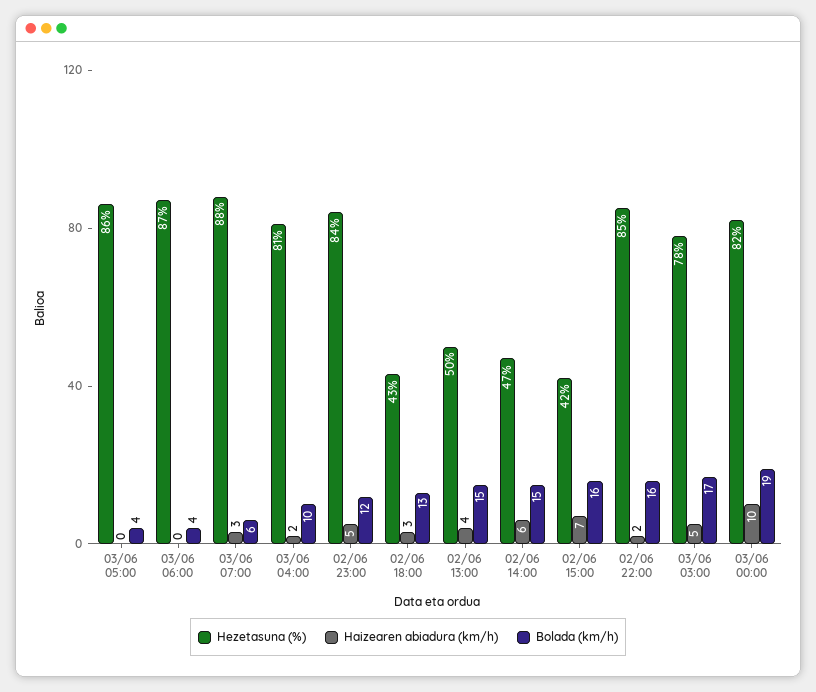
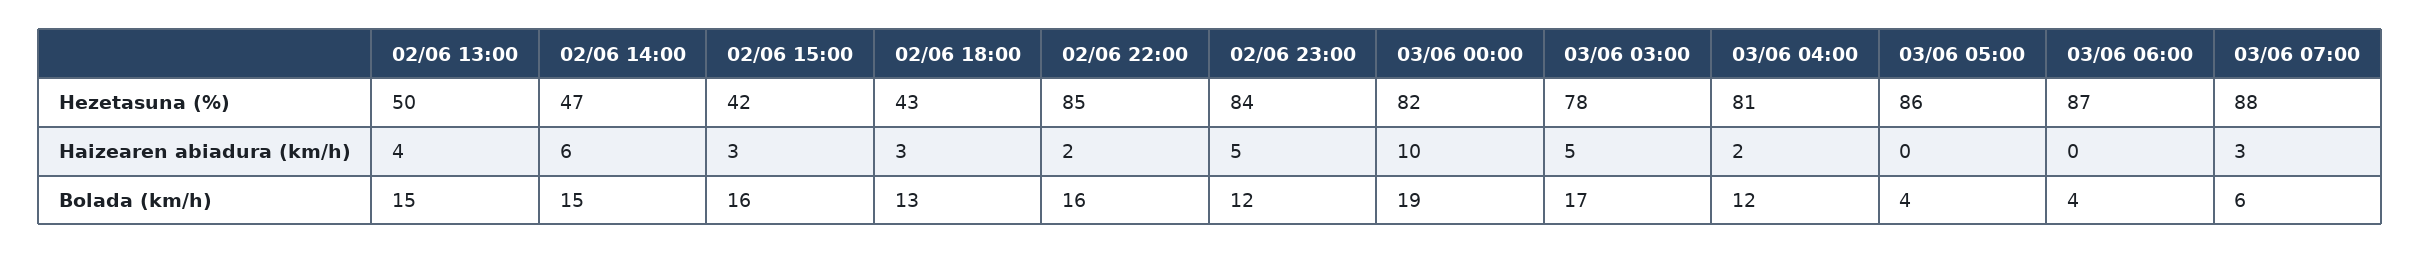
  {
    "Hezetasuna (%)": {
      "03/06 05:00": 86,
      "03/06 06:00": 87,
      "03/06 07:00": 88,
      "03/06 04:00": 81,
      "02/06 23:00": 84,
      "02/06 18:00": 43,
      "02/06 13:00": 50,
      "02/06 14:00": 47,
      "02/06 15:00": 42,
      "02/06 22:00": 85,
      "03/06 03:00": 78,
      "03/06 00:00": 82
    },
    "Haizearen abiadura (km/h)": {
      "03/06 05:00": 0,
      "03/06 06:00": 0,
      "03/06 07:00": 3,
      "03/06 04:00": 2,
      "02/06 23:00": 5,
      "02/06 18:00": 3,
      "02/06 13:00": 4,
      "02/06 14:00": 6,
-     "02/06 15:00": 7,
+     "02/06 15:00": 3,
      "02/06 22:00": 2,
      "03/06 03:00": 5,
      "03/06 00:00": 10
    },
    "Bolada (km/h)": {
      "03/06 05:00": 4,
      "03/06 06:00": 4,
      "03/06 07:00": 6,
-     "03/06 04:00": 10,
+     "03/06 04:00": 12,
      "02/06 23:00": 12,
      "02/06 18:00": 13,
      "02/06 13:00": 15,
      "02/06 14:00": 15,
      "02/06 15:00": 16,
      "02/06 22:00": 16,
      "03/06 03:00": 17,
      "03/06 00:00": 19
    }
  }

